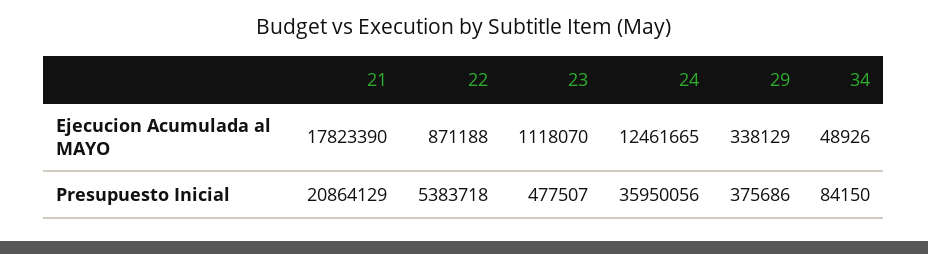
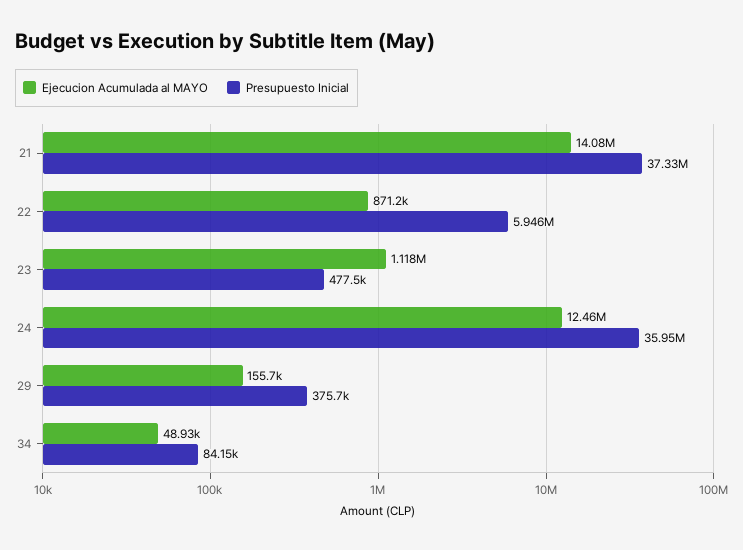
  {
    "Ejecucion Acumulada al MAYO": {
-     "21": 17823390,
+     "21": 14080000,
      "22": 871188,
      "23": 1118070,
      "24": 12461665,
-     "29": 338129,
+     "29": 155700,
      "34": 48926
    },
    "Presupuesto Inicial": {
-     "21": 20864129,
+     "21": 37330000,
-     "22": 5383718,
+     "22": 5946000,
      "23": 477507,
      "24": 35950056,
      "29": 375686,
      "34": 84150
    }
  }

